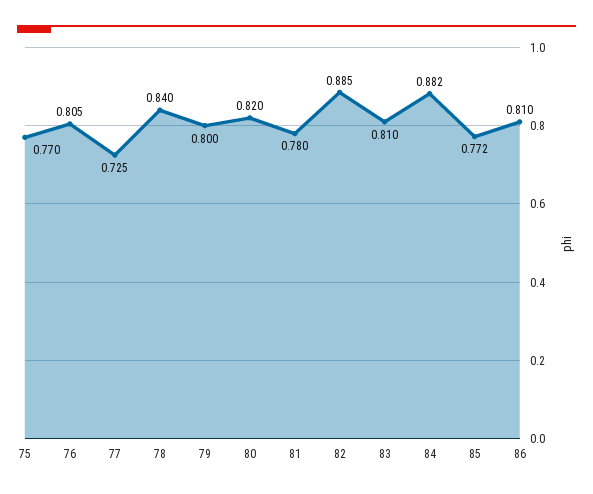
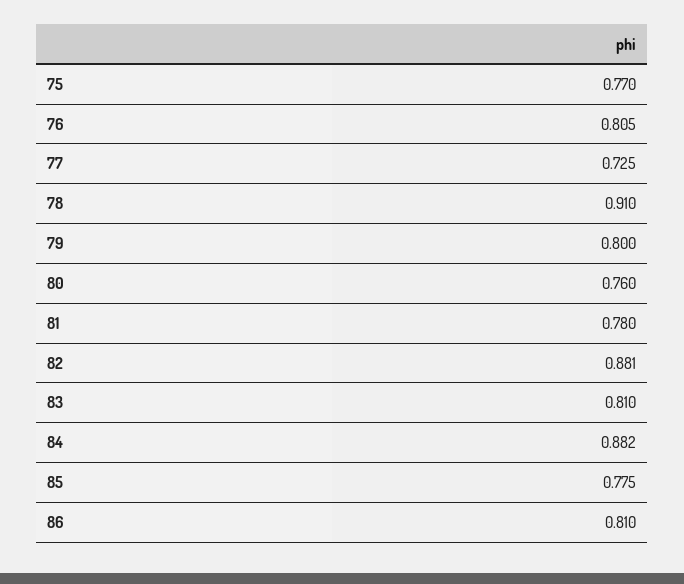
  {
    "75": 0.77,
    "76": 0.805,
    "77": 0.725,
-   "78": 0.84,
+   "78": 0.91,
    "79": 0.8,
-   "80": 0.82,
+   "80": 0.76,
    "81": 0.78,
-   "82": 0.885,
+   "82": 0.881,
    "83": 0.81,
    "84": 0.882,
-   "85": 0.772,
+   "85": 0.775,
    "86": 0.81
  }

